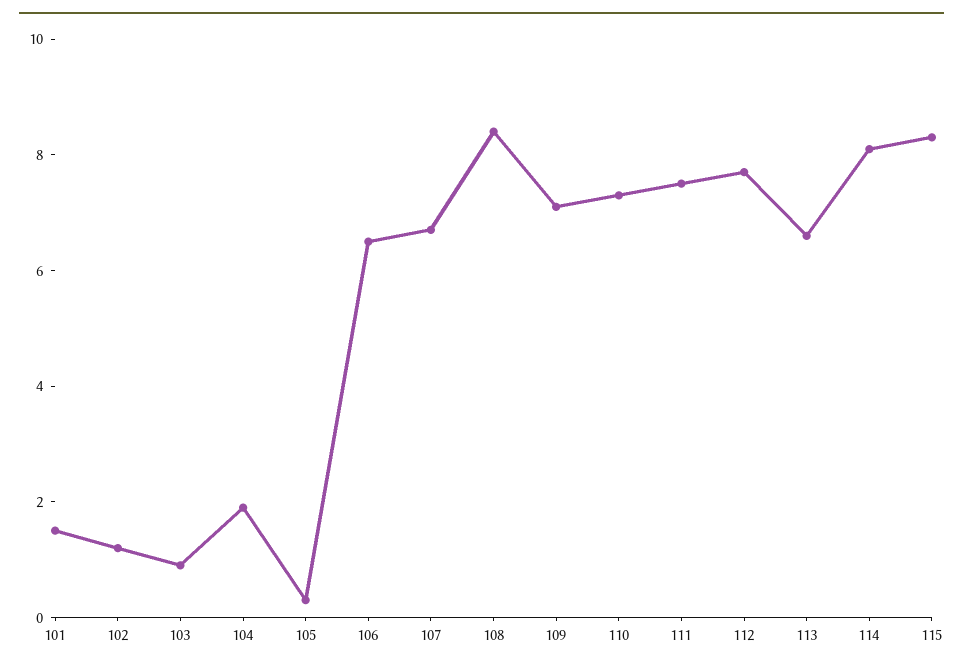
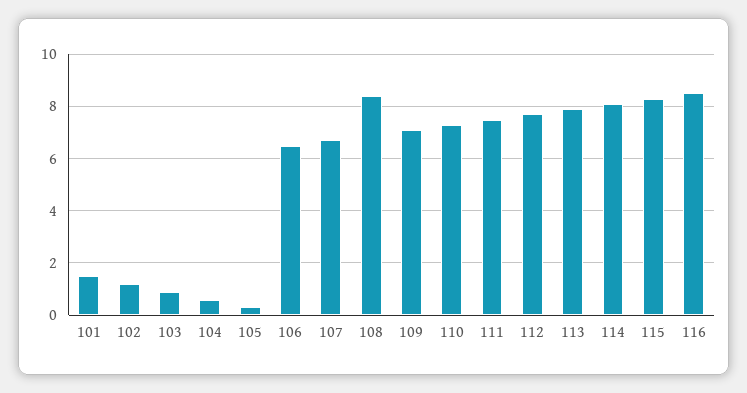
  {
    "101": 1.5,
    "102": 1,
    "103": 1,
-   "104": 2,
+   "104": 0.5,
    "105": 0.5,
    "106": 6.5,
    "107": 6.5,
    "108": 8.5,
    "109": 7,
    "110": 7.5,
    "111": 7.5,
    "112": 7.5,
-   "113": 6.5,
+   "113": 8,
    "114": 8,
-   "115": 8.5
+   "115": 8.5,
+   "116": 8.5
  }

